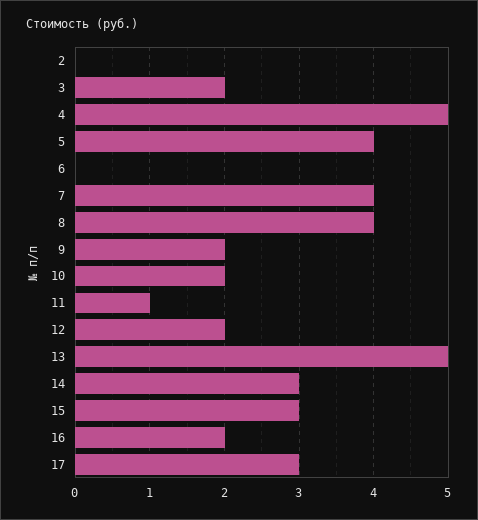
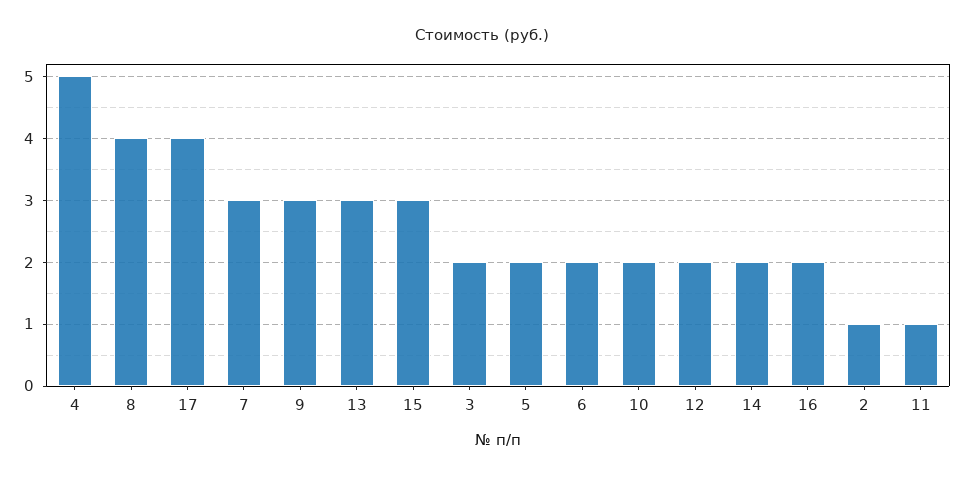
  {
-   "2": 0,
+   "2": 1,
    "3": 2,
    "4": 5,
-   "5": 4,
+   "5": 2,
-   "6": 0,
+   "6": 2,
-   "7": 4,
+   "7": 3,
    "8": 4,
-   "9": 2,
+   "9": 3,
    "10": 2,
    "11": 1,
    "12": 2,
-   "13": 5,
+   "13": 3,
-   "14": 3,
+   "14": 2,
    "15": 3,
    "16": 2,
-   "17": 3
+   "17": 4
  }

